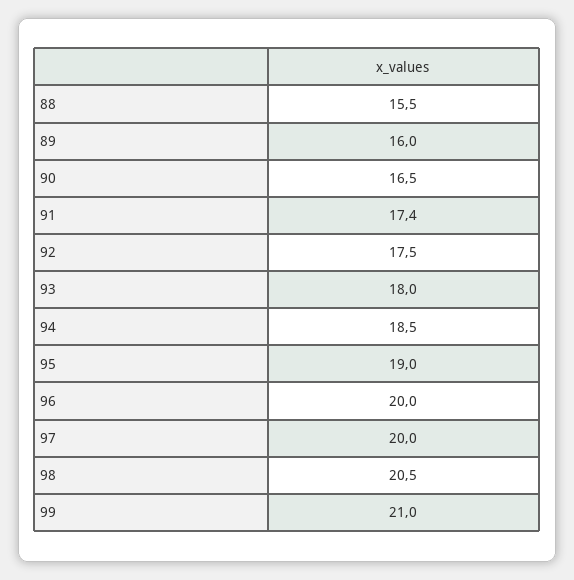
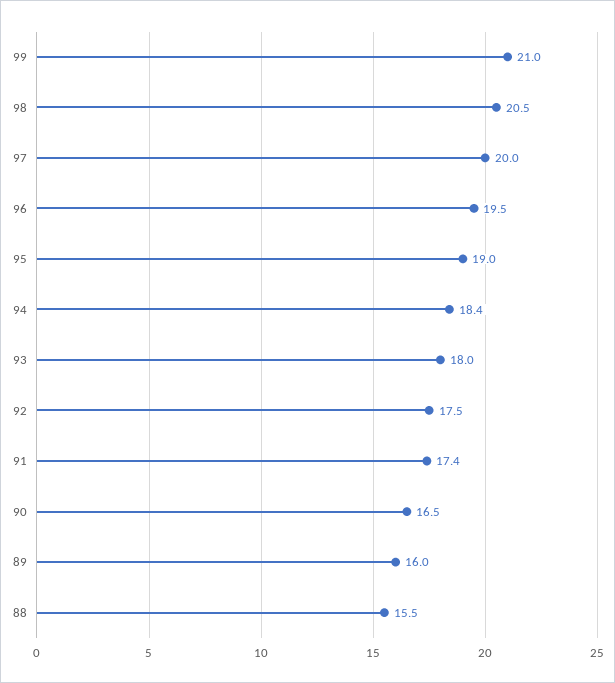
  {
    "88": 15.5,
    "89": 16,
    "90": 16.5,
    "91": 17.4,
    "92": 17.5,
    "93": 18,
-   "94": 18.5,
+   "94": 18.4,
    "95": 19,
-   "96": 20,
+   "96": 19.5,
    "97": 20,
    "98": 20.5,
    "99": 21
  }

